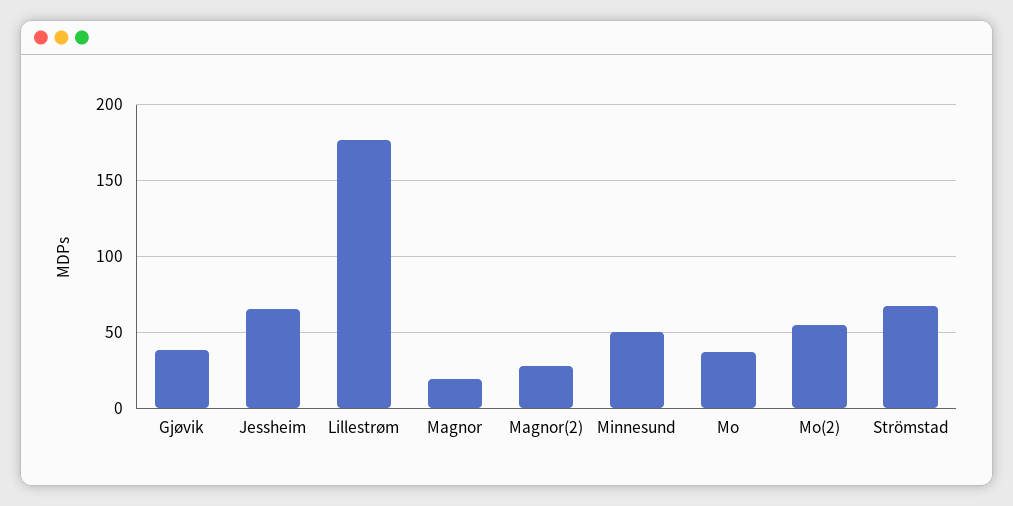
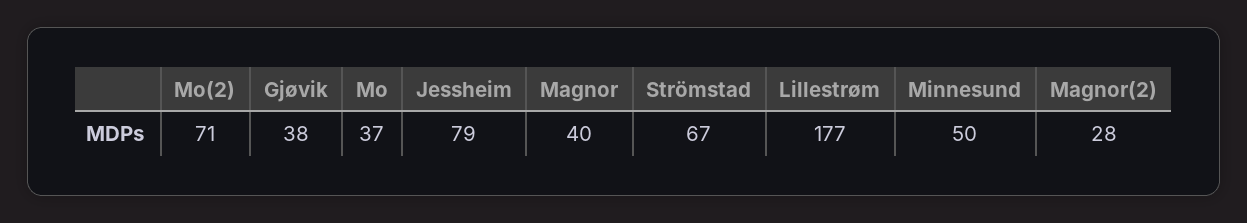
  {
    "Gjøvik": 38,
-   "Jessheim": 65,
+   "Jessheim": 79,
    "Lillestrøm": 177,
-   "Magnor": 20,
+   "Magnor": 40,
    "Magnor(2)": 28,
    "Minnesund": 50,
    "Mo": 37,
-   "Mo(2)": 55,
+   "Mo(2)": 71,
    "Strömstad": 67
  }

